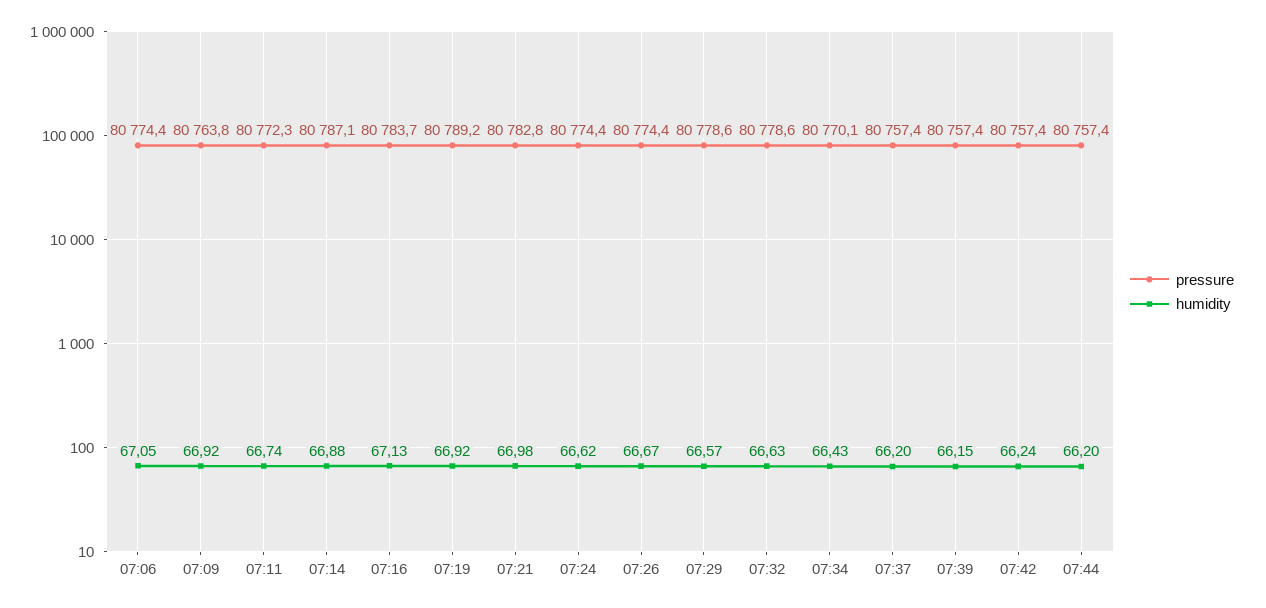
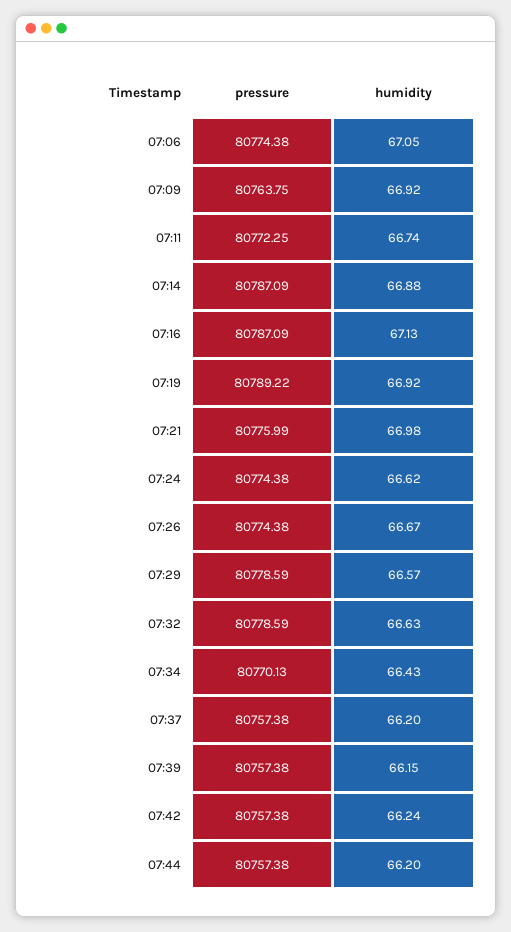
  {
    "pressure": {
      "07:06": 80774.38,
      "07:09": 80763.75,
      "07:11": 80772.25,
      "07:14": 80787.09,
-     "07:16": 80783.7,
+     "07:16": 80787.09,
      "07:19": 80789.22,
-     "07:21": 80782.8,
+     "07:21": 80775.99,
      "07:24": 80774.38,
      "07:26": 80774.38,
      "07:29": 80778.59,
      "07:32": 80778.59,
      "07:34": 80770.13,
      "07:37": 80757.38,
      "07:39": 80757.38,
      "07:42": 80757.38,
      "07:44": 80757.38
    },
    "humidity": {
      "07:06": 67.05,
      "07:09": 66.92,
      "07:11": 66.74,
      "07:14": 66.88,
      "07:16": 67.13,
      "07:19": 66.92,
      "07:21": 66.98,
      "07:24": 66.62,
      "07:26": 66.67,
      "07:29": 66.57,
      "07:32": 66.63,
      "07:34": 66.43,
      "07:37": 66.2,
      "07:39": 66.15,
      "07:42": 66.24,
      "07:44": 66.2
    }
  }

